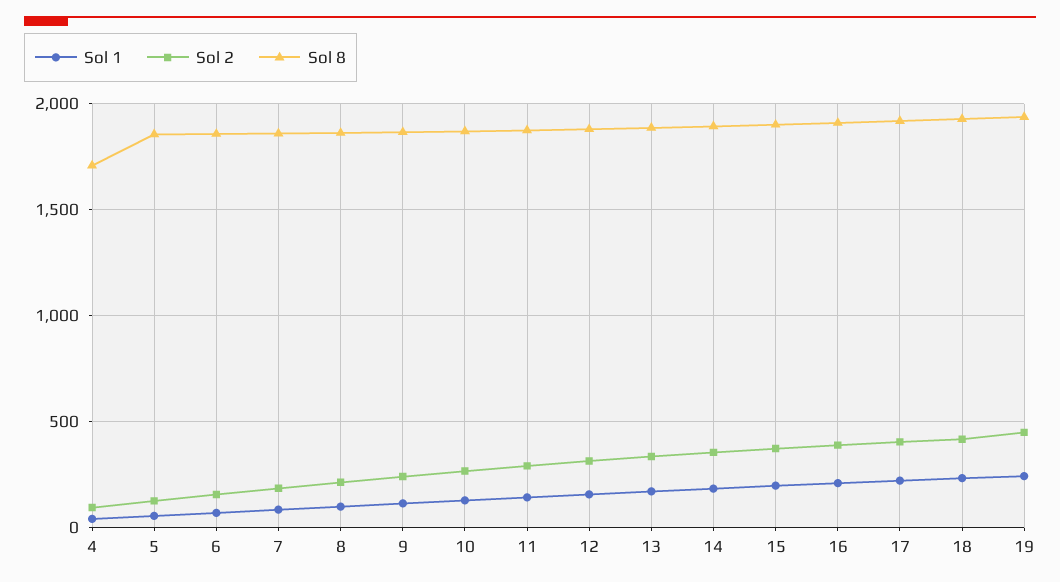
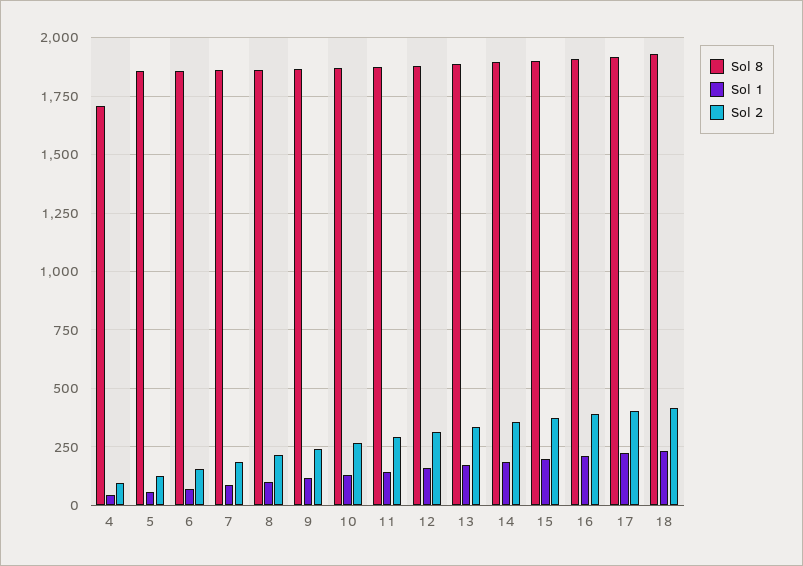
  {
    "Sol 1": {
      "4": 50,
      "5": 50,
      "6": 50,
      "7": 100,
      "8": 100,
      "9": 100,
      "10": 150,
      "11": 150,
      "12": 150,
      "13": 150,
      "14": 200,
      "15": 200,
      "16": 200,
      "17": 200,
-     "18": 250,
+     "18": 250
-     "19": 250
    },
    "Sol 2": {
      "4": 100,
      "5": 150,
      "6": 150,
      "7": 200,
      "8": 200,
      "9": 250,
      "10": 250,
      "11": 300,
      "12": 300,
      "13": 350,
      "14": 350,
      "15": 350,
      "16": 400,
      "17": 400,
-     "18": 400,
+     "18": 400
-     "19": 450
    },
    "Sol 8": {
      "4": 1700,
      "5": 1850,
      "6": 1850,
      "7": 1850,
      "8": 1850,
      "9": 1850,
      "10": 1850,
      "11": 1900,
      "12": 1900,
      "13": 1900,
      "14": 1900,
      "15": 1900,
      "16": 1900,
      "17": 1900,
-     "18": 1950,
+     "18": 1950
-     "19": 1950
    }
  }

